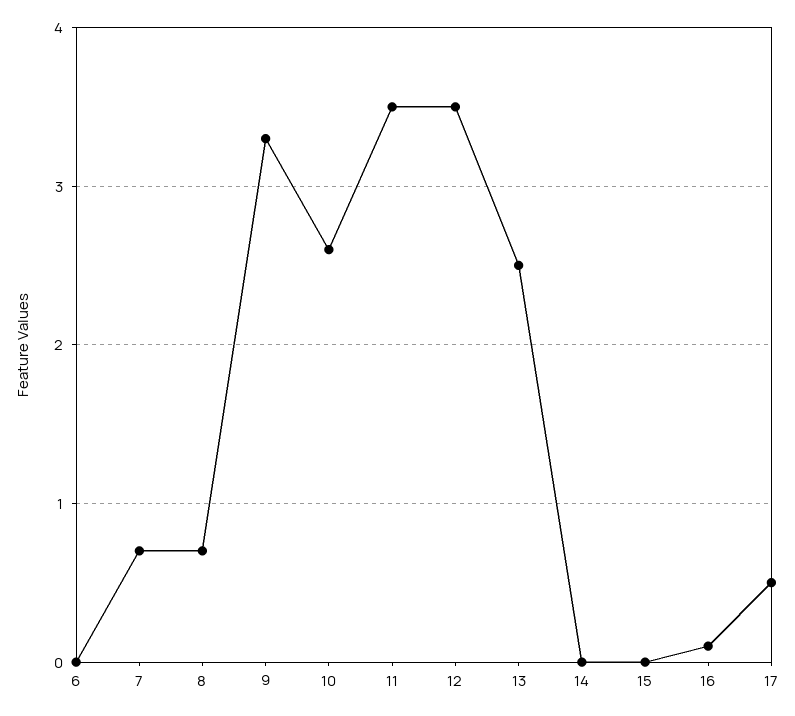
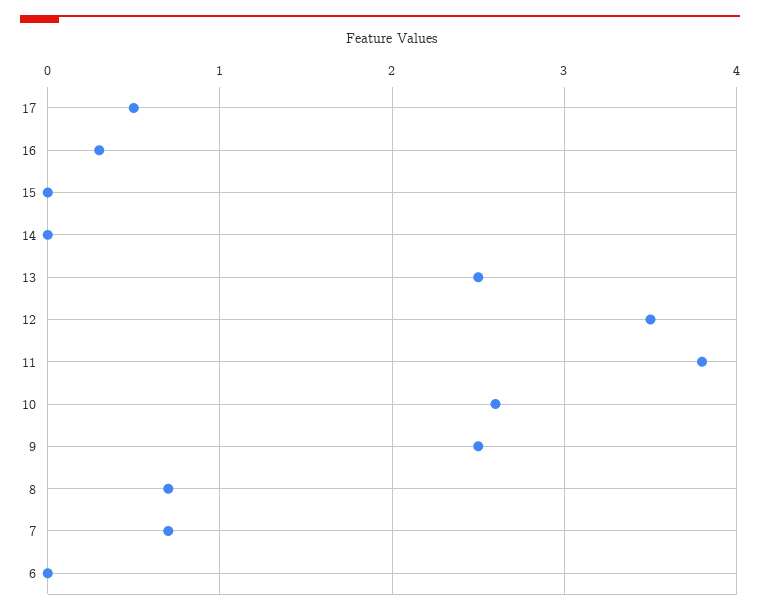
  {
    "6": 0,
    "7": 0.7,
    "8": 0.7,
-   "9": 3.3,
+   "9": 2.5,
    "10": 2.6,
-   "11": 3.5,
+   "11": 3.8,
    "12": 3.5,
    "13": 2.5,
    "14": 0,
    "15": 0,
-   "16": 0.1,
+   "16": 0.3,
    "17": 0.5
  }

